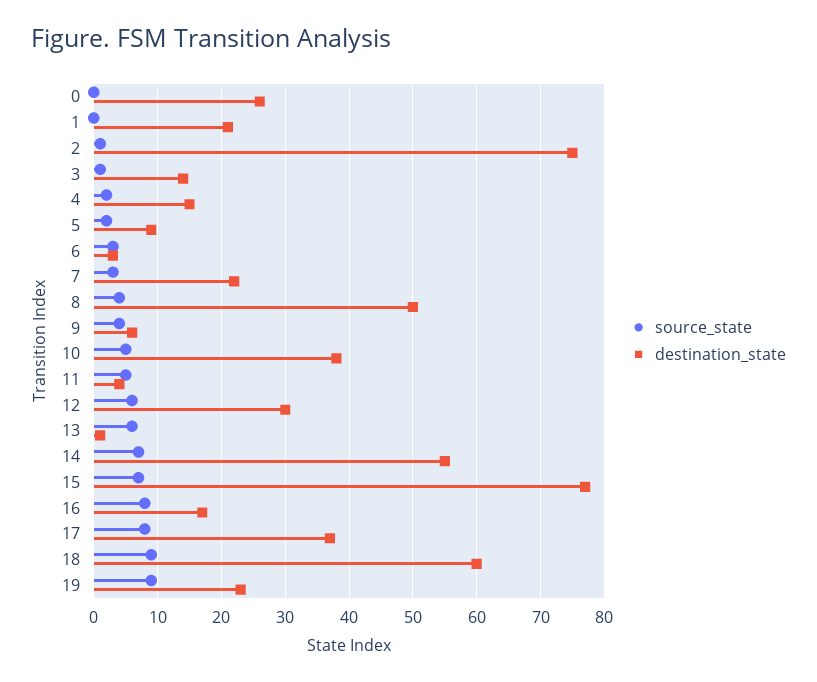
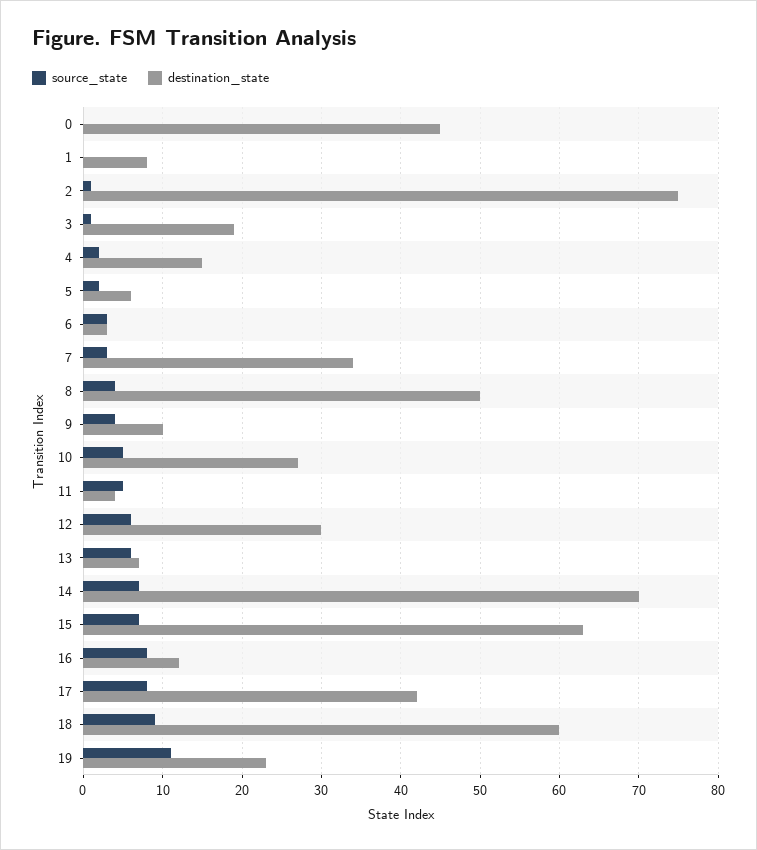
  {
    "source_state": {
      "0": 0,
      "1": 0,
      "2": 1,
      "3": 1,
      "4": 2,
      "5": 2,
      "6": 3,
      "7": 3,
      "8": 4,
      "9": 4,
      "10": 5,
      "11": 5,
      "12": 6,
      "13": 6,
      "14": 7,
      "15": 7,
      "16": 8,
      "17": 8,
      "18": 9,
-     "19": 9
+     "19": 11
    },
    "destination_state": {
-     "0": 26,
+     "0": 45,
-     "1": 21,
+     "1": 8,
      "2": 75,
-     "3": 14,
+     "3": 19,
      "4": 15,
-     "5": 9,
+     "5": 6,
      "6": 3,
-     "7": 22,
+     "7": 34,
      "8": 50,
-     "9": 6,
+     "9": 10,
-     "10": 38,
+     "10": 27,
      "11": 4,
      "12": 30,
-     "13": 1,
+     "13": 7,
-     "14": 55,
+     "14": 70,
-     "15": 77,
+     "15": 63,
-     "16": 17,
+     "16": 12,
-     "17": 37,
+     "17": 42,
      "18": 60,
      "19": 23
    }
  }

